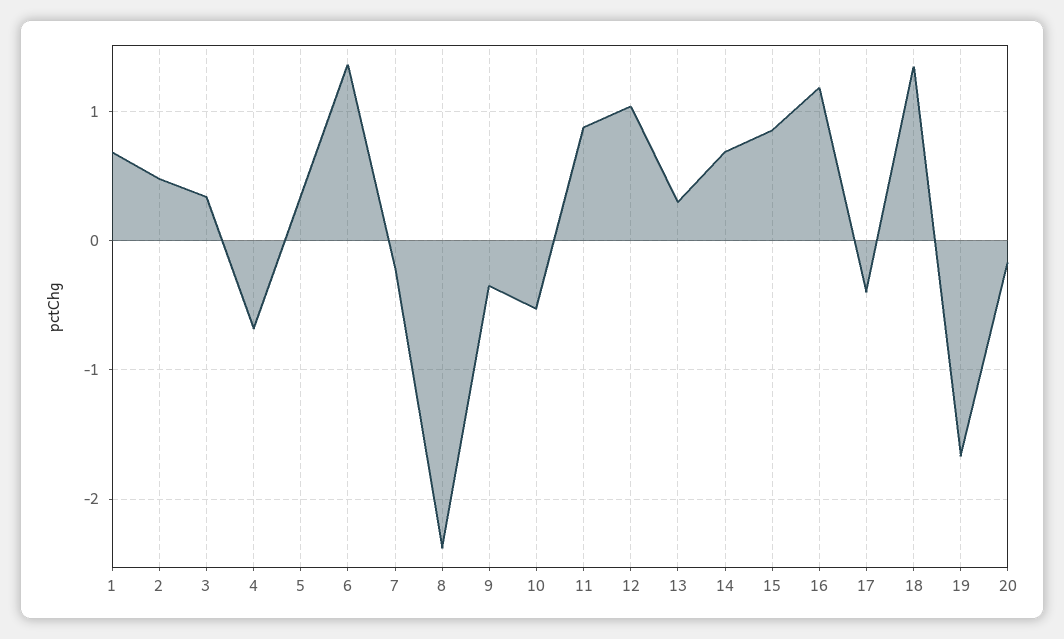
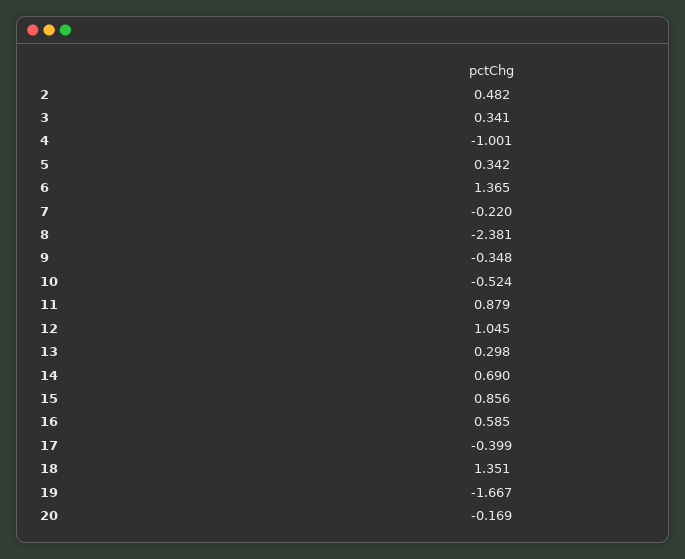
  {
-   "1": 0.7,
    "2": 0.482,
    "3": 0.341,
-   "4": -0.7,
+   "4": -1.001,
    "5": 0.342,
    "6": 1.365,
    "7": -0.22,
    "8": -2.381,
    "9": -0.348,
    "10": -0.524,
    "11": 0.879,
    "12": 1.045,
    "13": 0.298,
    "14": 0.69,
    "15": 0.856,
-   "16": 1.2,
+   "16": 0.585,
    "17": -0.399,
    "18": 1.351,
    "19": -1.667,
    "20": -0.169
  }

